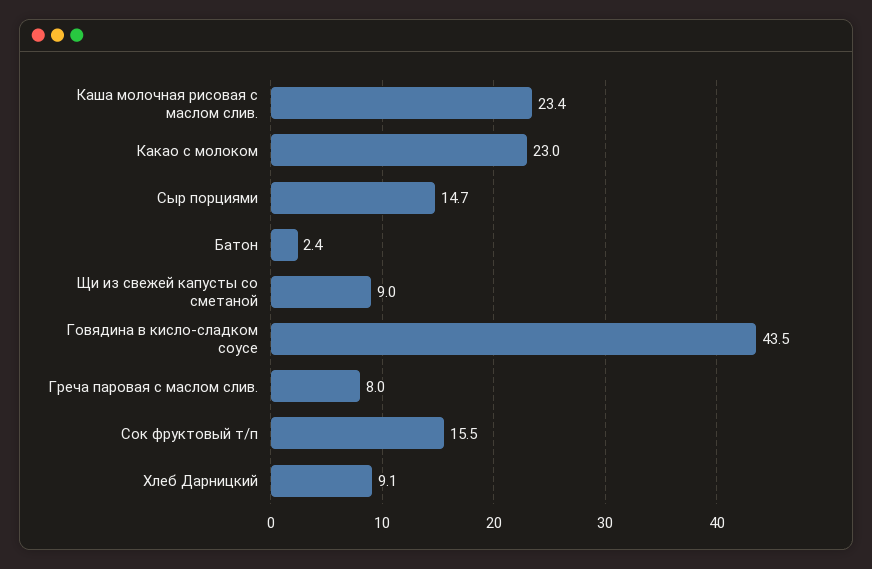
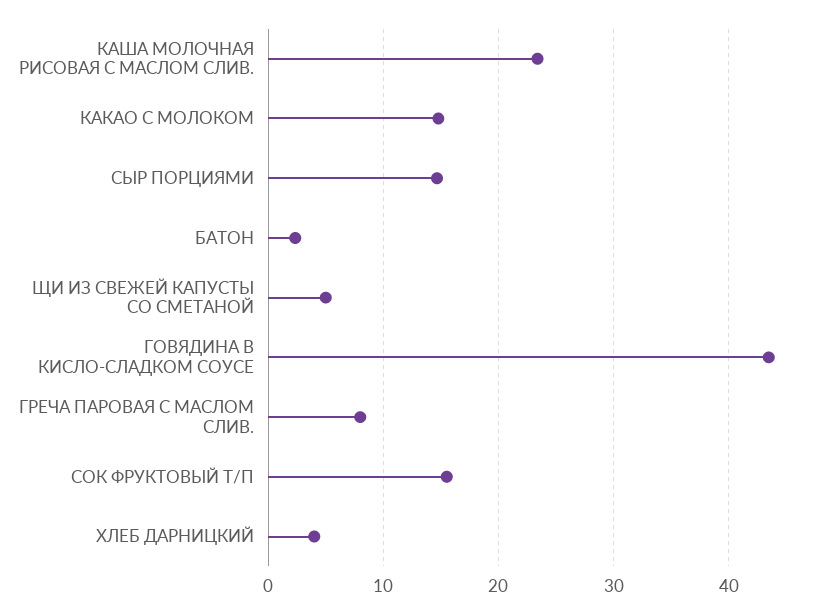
  {
    "Каша молочная рисовая с маслом слив.": 23.4,
-   "Какао с молоком": 23,
+   "Какао с молоком": 15,
    "Сыр порциями": 14.7,
    "Батон": 2.4,
-   "Щи из свежей капусты со сметаной": 9,
+   "Щи из свежей капусты со сметаной": 5,
    "Говядина в кисло-сладком соусе": 43.5,
    "Греча паровая с маслом слив.": 8,
    "Сок фруктовый т/п": 15.5,
-   "Хлеб Дарницкий": 9.1
+   "Хлеб Дарницкий": 4
  }

